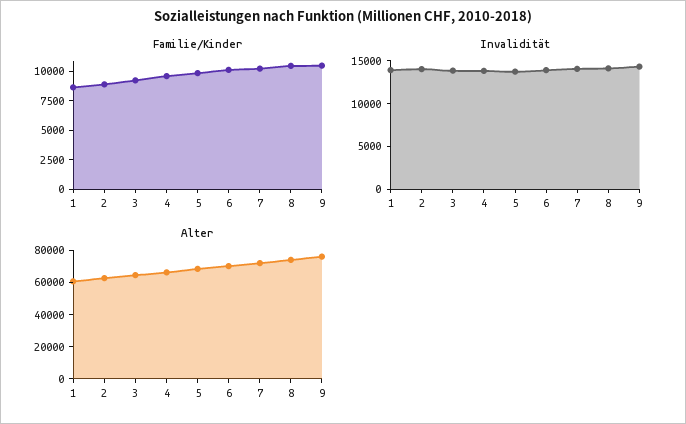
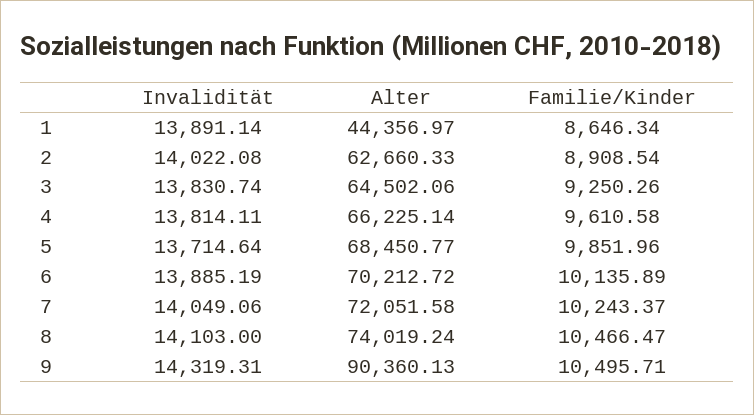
  {
    "Familie/Kinder": {
      "1": 8646.34,
      "2": 8908.54,
      "3": 9250.26,
      "4": 9610.58,
      "5": 9851.96,
      "6": 10135.89,
      "7": 10243.37,
      "8": 10466.47,
      "9": 10495.71
    },
    "Invalidität": {
      "1": 13891.14,
      "2": 14022.08,
      "3": 13830.74,
      "4": 13814.11,
      "5": 13714.64,
      "6": 13885.19,
      "7": 14049.06,
      "8": 14103,
      "9": 14319.31
    },
    "Alter": {
-     "1": 60000,
+     "1": 44356.97,
      "2": 62660.33,
      "3": 64502.06,
      "4": 66225.14,
      "5": 68450.77,
      "6": 70212.72,
      "7": 72051.58,
      "8": 74019.24,
-     "9": 75000
+     "9": 90360.13
    }
  }

